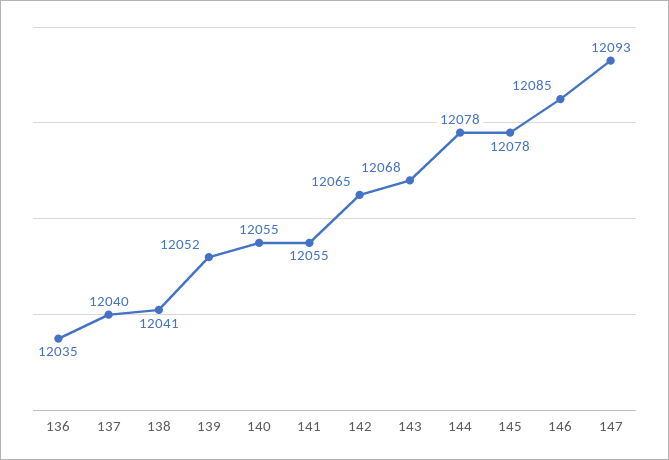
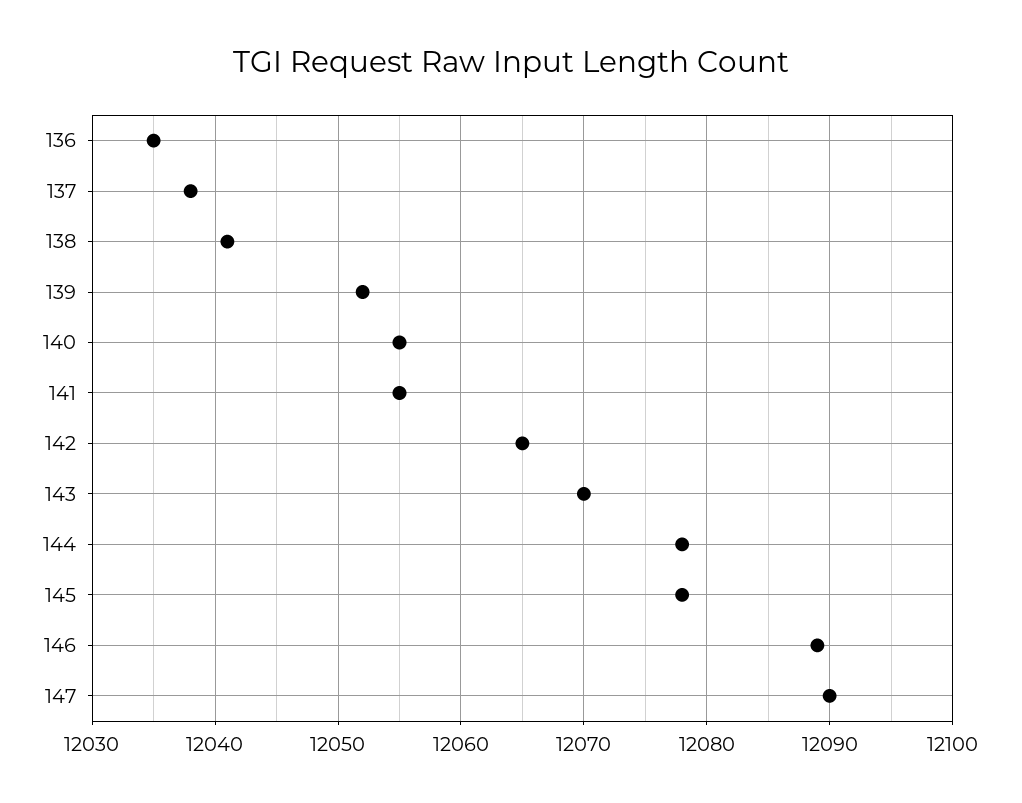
  {
    "136": 12035,
-   "137": 12040,
+   "137": 12038,
    "138": 12041,
    "139": 12052,
    "140": 12055,
    "141": 12055,
    "142": 12065,
-   "143": 12068,
+   "143": 12070,
    "144": 12078,
    "145": 12078,
-   "146": 12085,
+   "146": 12089,
-   "147": 12093
+   "147": 12090
  }

